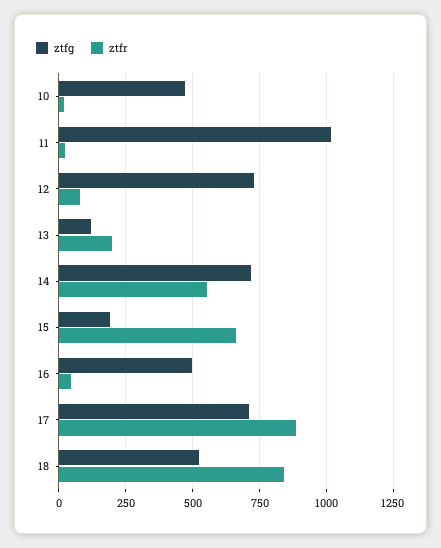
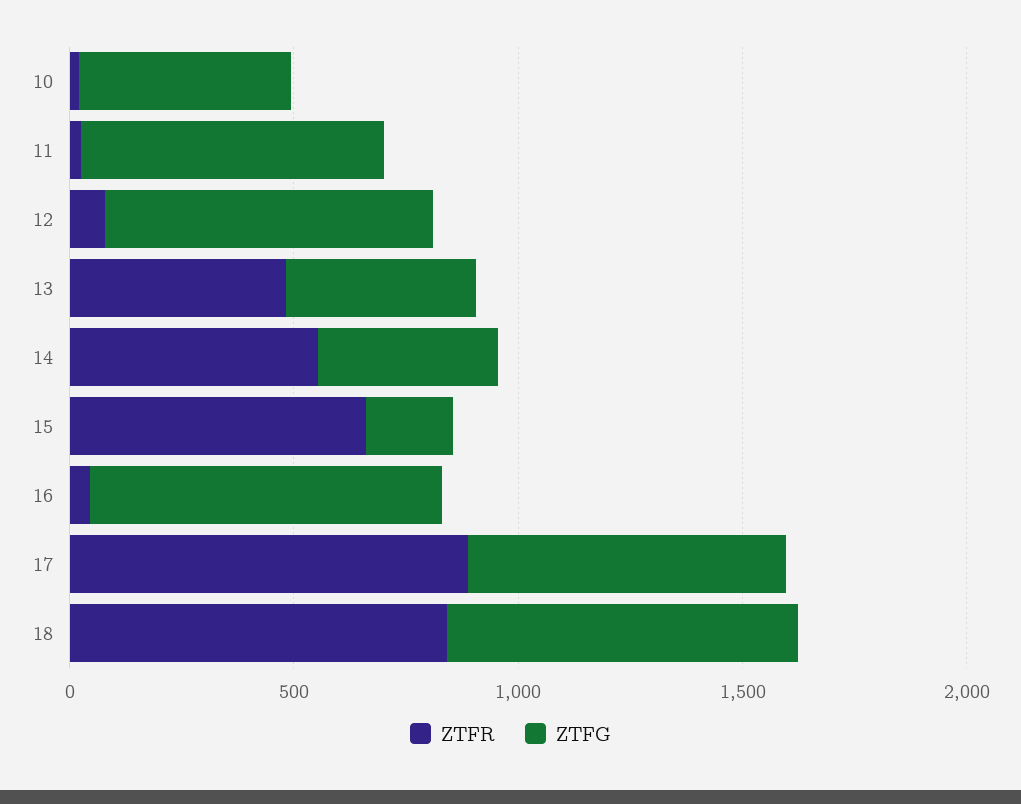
  {
    "ztfg": {
      "10": 475,
-     "11": 1025,
+     "11": 700,
      "12": 725,
-     "13": 125,
+     "13": 400,
-     "14": 725,
+     "14": 400,
      "15": 200,
-     "16": 500,
+     "16": 800,
      "17": 700,
-     "18": 525
+     "18": 800
    },
    "ztfr": {
      "10": 25,
      "11": 25,
      "12": 75,
-     "13": 200,
+     "13": 500,
      "14": 550,
      "15": 650,
      "16": 50,
      "17": 875,
      "18": 850
    }
  }

